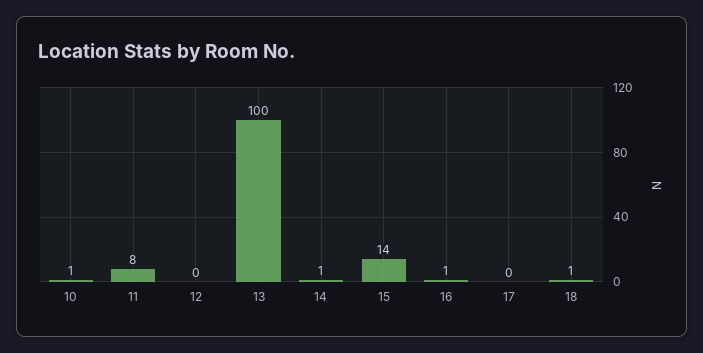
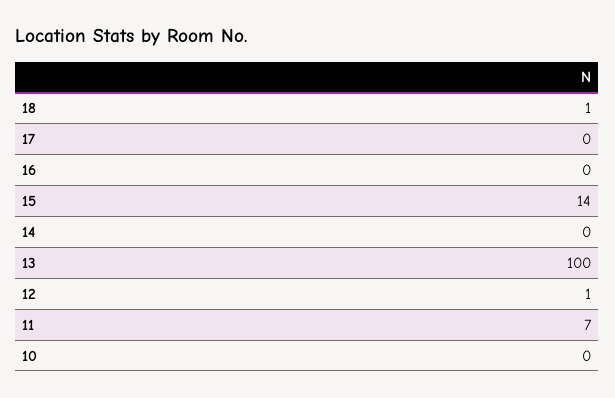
  {
-   "10": 1,
+   "10": 0,
-   "11": 8,
+   "11": 7,
-   "12": 0,
+   "12": 1,
    "13": 100,
-   "14": 1,
+   "14": 0,
    "15": 14,
-   "16": 1,
+   "16": 0,
    "17": 0,
    "18": 1
  }

